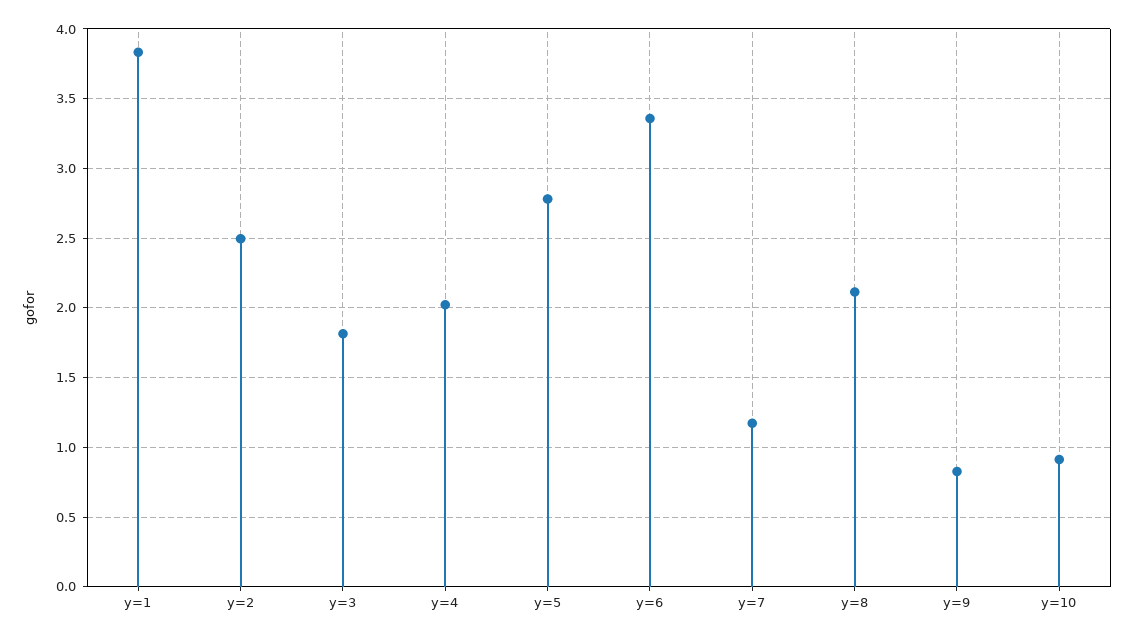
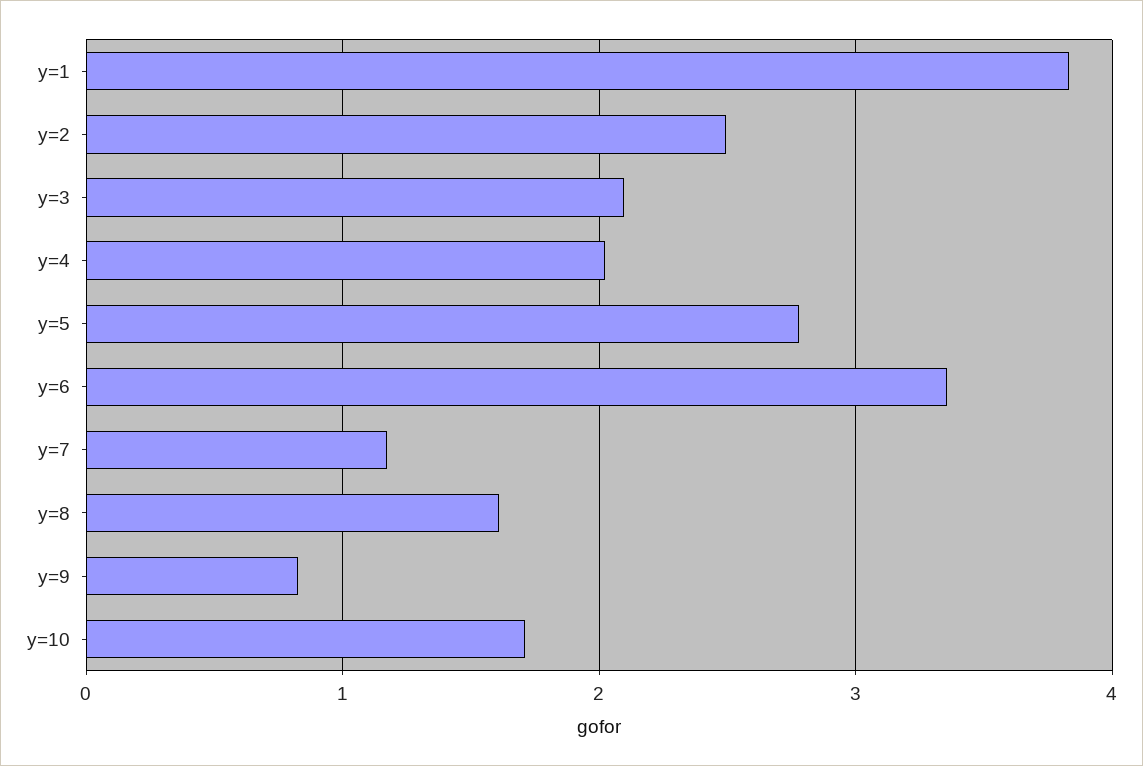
  {
    "y=1": 3.85,
    "y=2": 2.5,
-   "y=3": 1.8,
+   "y=3": 2.1,
    "y=4": 2,
    "y=5": 2.8,
    "y=6": 3.35,
    "y=7": 1.15,
-   "y=8": 2.1,
+   "y=8": 1.6,
    "y=9": 0.85,
-   "y=10": 0.9
+   "y=10": 1.7
  }

